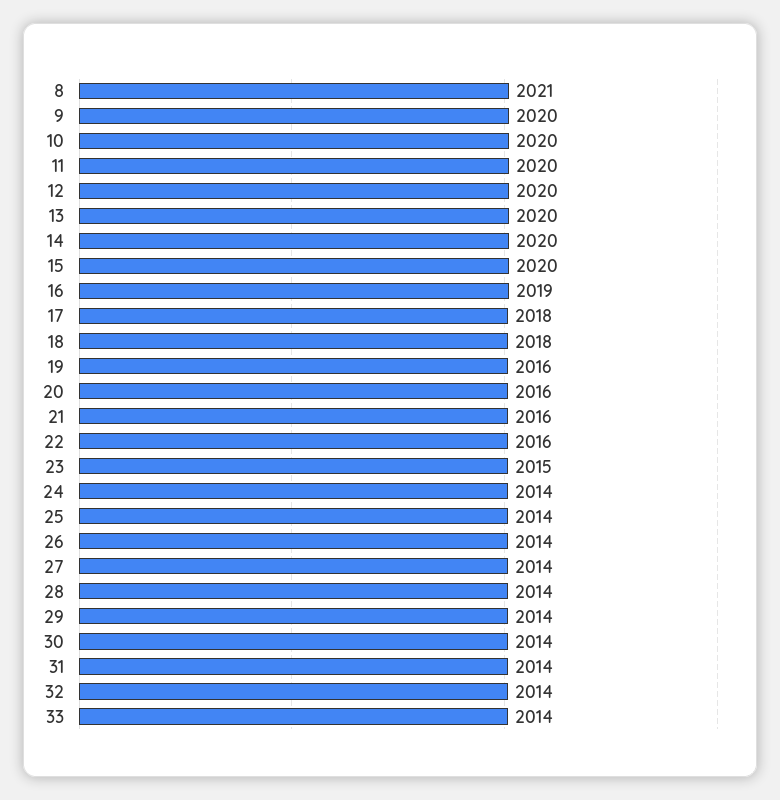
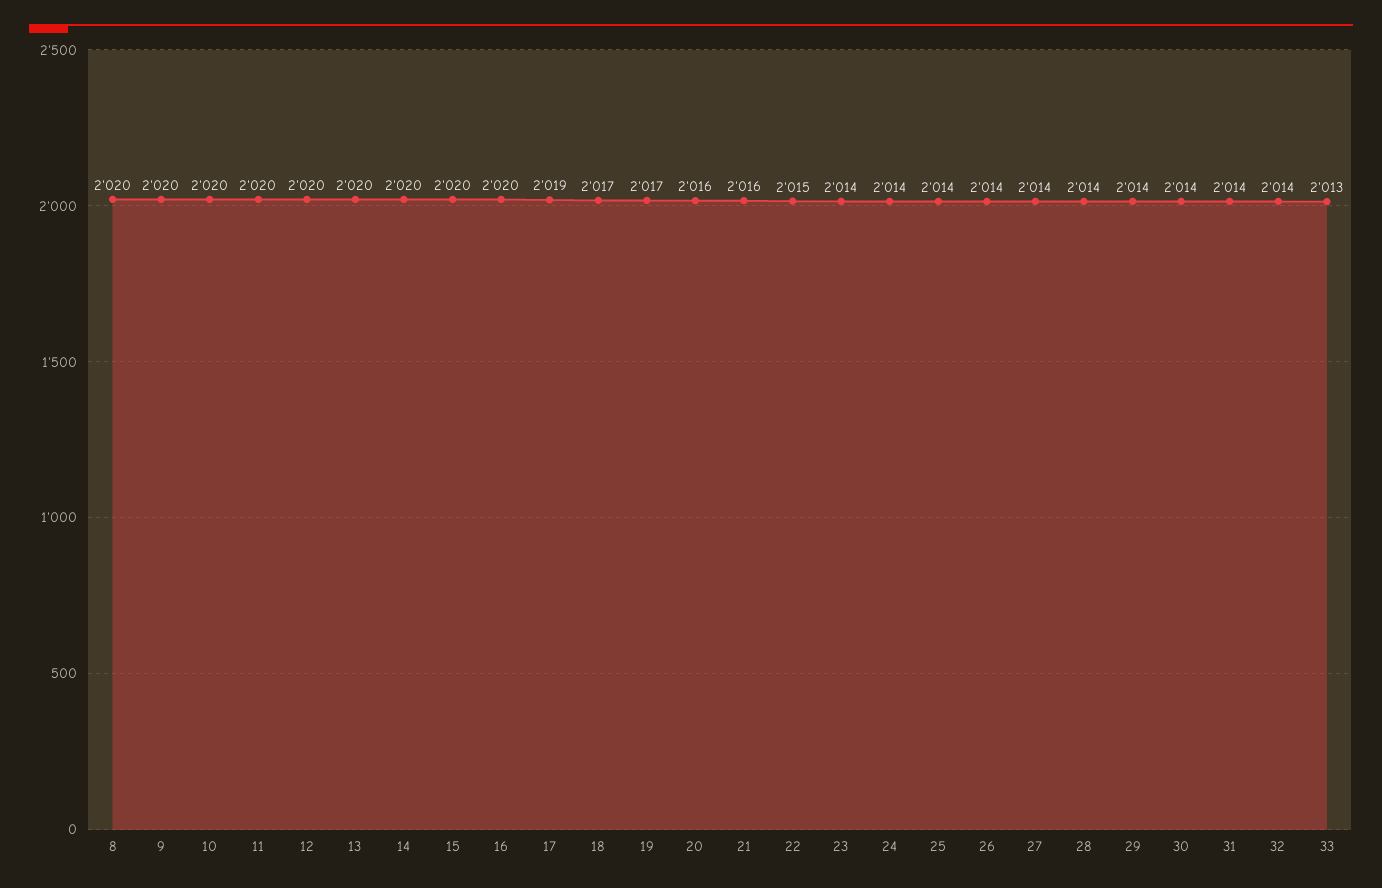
  {
-   "8": 2021,
+   "8": 2020,
    "9": 2020,
    "10": 2020,
    "11": 2020,
    "12": 2020,
    "13": 2020,
    "14": 2020,
    "15": 2020,
-   "16": 2019,
+   "16": 2020,
-   "17": 2018,
+   "17": 2019,
-   "18": 2018,
+   "18": 2017,
-   "19": 2016,
+   "19": 2017,
    "20": 2016,
    "21": 2016,
-   "22": 2016,
+   "22": 2015,
-   "23": 2015,
+   "23": 2014,
    "24": 2014,
    "25": 2014,
    "26": 2014,
    "27": 2014,
    "28": 2014,
    "29": 2014,
    "30": 2014,
    "31": 2014,
    "32": 2014,
-   "33": 2014
+   "33": 2013
  }

